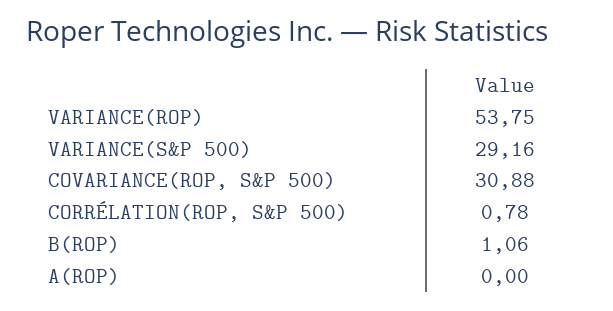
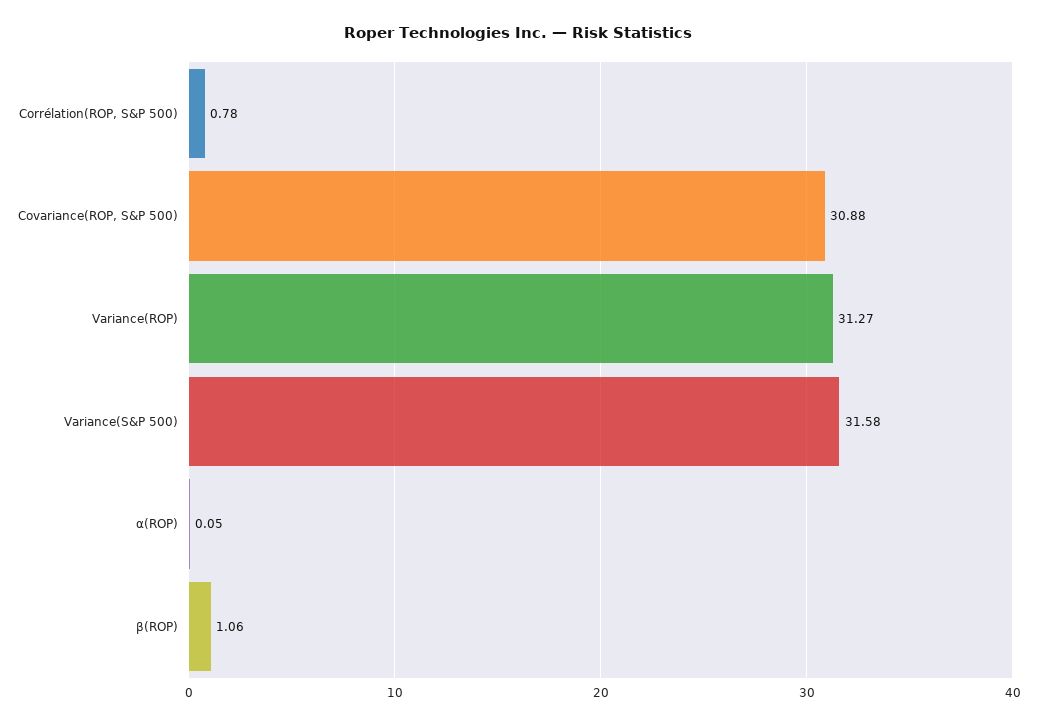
  {
-   "VARIANCE(ROP)": 53.75,
+   "VARIANCE(ROP)": 31.27,
-   "VARIANCE(S&P 500)": 29.16,
+   "VARIANCE(S&P 500)": 31.58,
    "COVARIANCE(ROP, S&P 500)": 30.88,
    "CORRÉLATION(ROP, S&P 500)": 0.78,
    "Β(ROP)": 1.06,
-   "Α(ROP)": 0
+   "Α(ROP)": 0.05
  }

